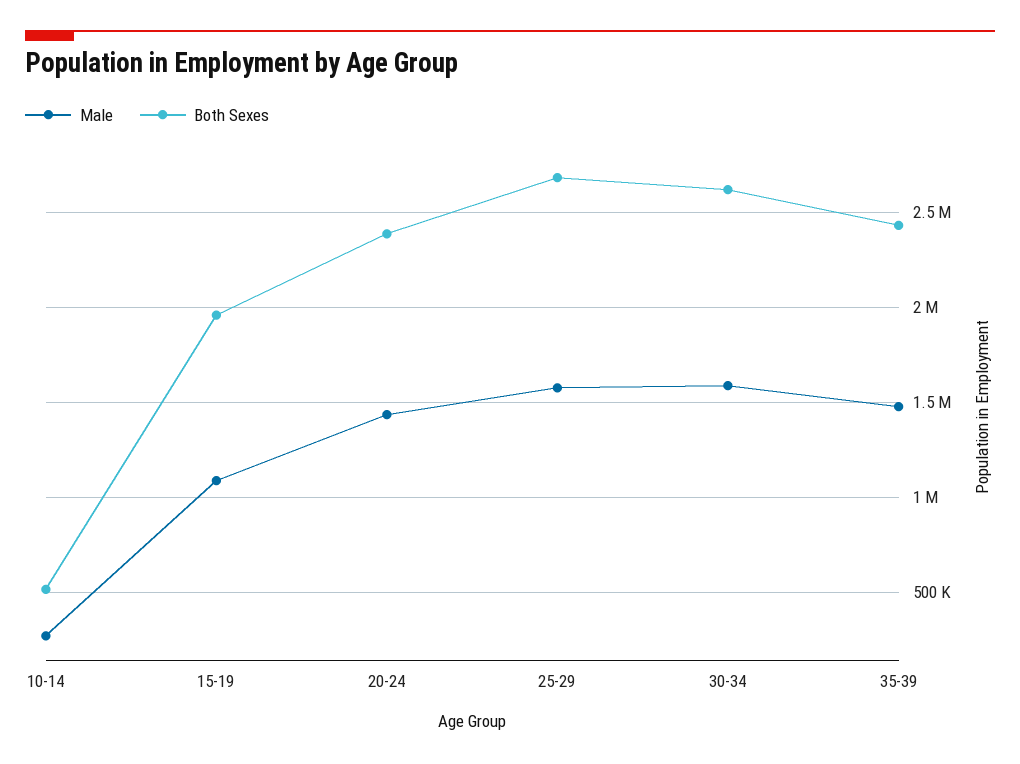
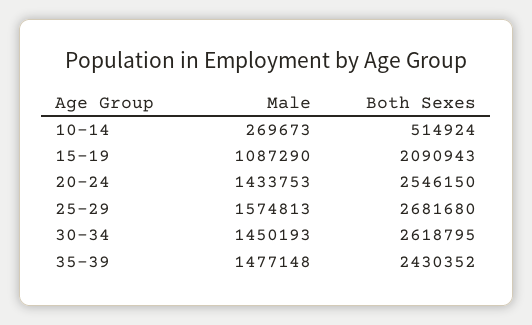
  {
    "Male": {
      "10-14": 269673,
      "15-19": 1087290,
      "20-24": 1433753,
      "25-29": 1574813,
-     "30-34": 1600000,
+     "30-34": 1450193,
      "35-39": 1477148
    },
    "Both Sexes": {
      "10-14": 514924,
-     "15-19": 1950000,
+     "15-19": 2090943,
-     "20-24": 2400000,
+     "20-24": 2546150,
      "25-29": 2681680,
      "30-34": 2618795,
      "35-39": 2430352
    }
  }

